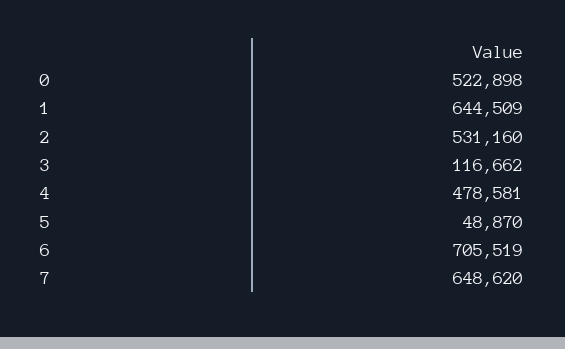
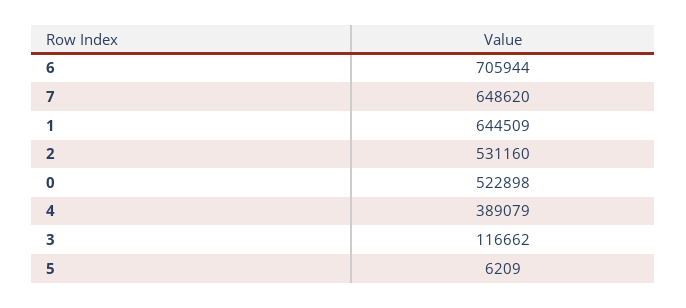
  {
    "0": 522898,
    "1": 644509,
    "2": 531160,
    "3": 116662,
-   "4": 478581,
+   "4": 389079,
-   "5": 48870,
+   "5": 6209,
-   "6": 705519,
+   "6": 705944,
    "7": 648620
  }

